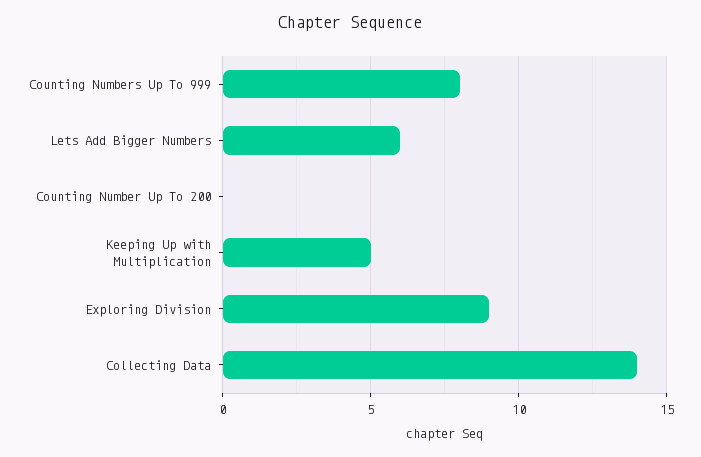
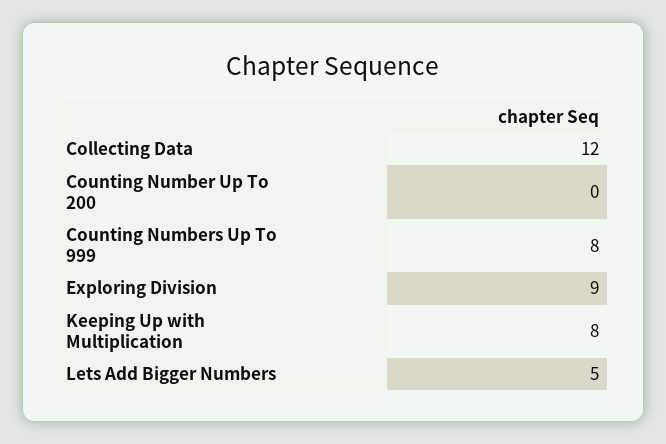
  {
    "Counting Numbers Up To 999": 8,
-   "Lets Add Bigger Numbers": 6,
+   "Lets Add Bigger Numbers": 5,
    "Counting Number Up To 200": 0,
-   "Keeping Up with Multiplication": 5,
+   "Keeping Up with Multiplication": 8,
    "Exploring Division": 9,
-   "Collecting Data": 14
+   "Collecting Data": 12
  }

